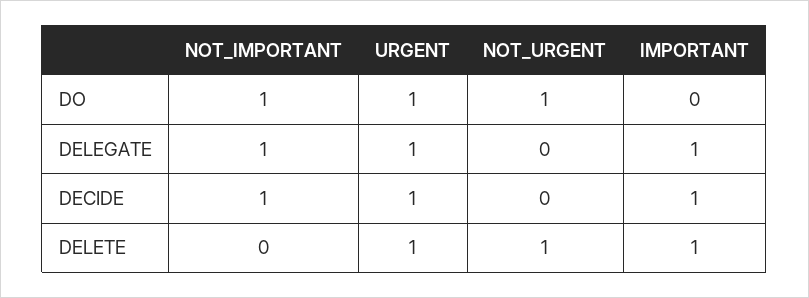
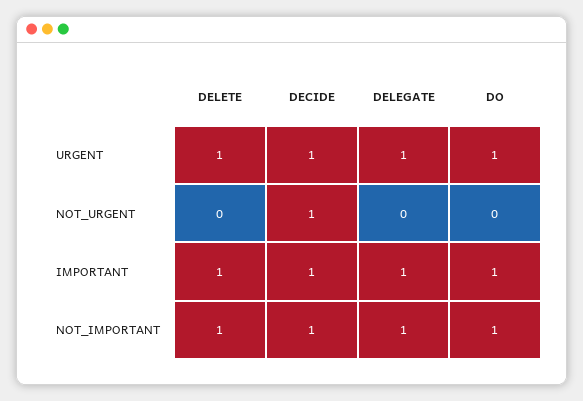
  {
    "NOT_IMPORTANT": {
      "DO": 1,
      "DELEGATE": 1,
      "DECIDE": 1,
-     "DELETE": 0
+     "DELETE": 1
    },
    "URGENT": {
      "DO": 1,
      "DELEGATE": 1,
      "DECIDE": 1,
      "DELETE": 1
    },
    "NOT_URGENT": {
-     "DO": 1,
+     "DO": 0,
      "DELEGATE": 0,
-     "DECIDE": 0,
+     "DECIDE": 1,
-     "DELETE": 1
+     "DELETE": 0
    },
    "IMPORTANT": {
-     "DO": 0,
+     "DO": 1,
      "DELEGATE": 1,
      "DECIDE": 1,
      "DELETE": 1
    }
  }

